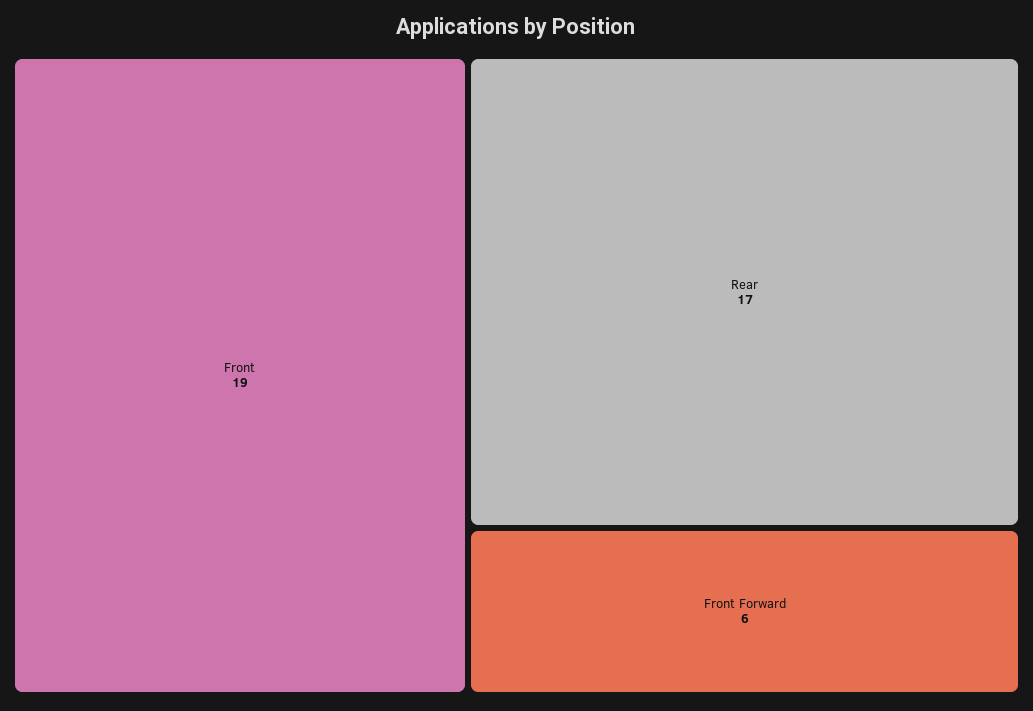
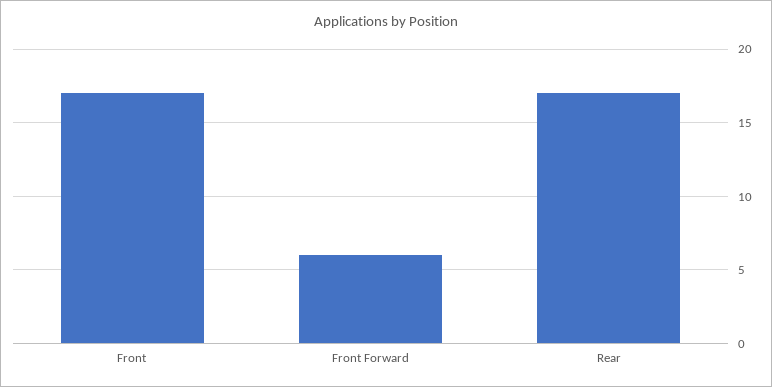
  {
-   "Front": 19,
+   "Front": 17,
    "Rear": 17,
    "Front Forward": 6
  }

